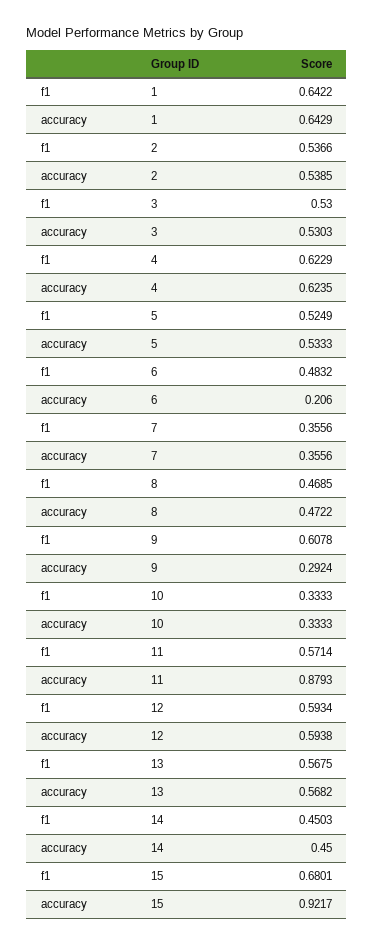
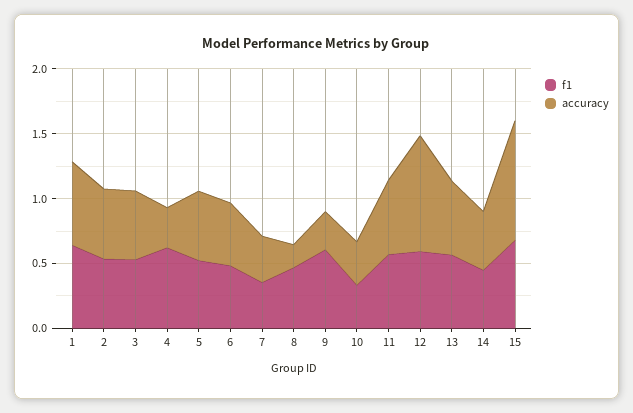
  {
    "f1": {
      "1": 0.6422,
      "2": 0.5366,
      "3": 0.53,
      "4": 0.6229,
      "5": 0.5249,
      "6": 0.4832,
      "7": 0.3556,
      "8": 0.4685,
      "9": 0.6078,
      "10": 0.3333,
      "11": 0.5714,
      "12": 0.5934,
      "13": 0.5675,
      "14": 0.4503,
      "15": 0.6801
    },
    "accuracy": {
      "1": 0.6429,
      "2": 0.5385,
      "3": 0.5303,
-     "4": 0.6235,
+     "4": 0.3,
      "5": 0.5333,
-     "6": 0.206,
+     "6": 0.5,
      "7": 0.3556,
-     "8": 0.4722,
+     "8": 0.2,
      "9": 0.2924,
      "10": 0.3333,
-     "11": 0.8793,
+     "11": 0.6,
-     "12": 0.5938,
+     "12": 0.9,
      "13": 0.5682,
      "14": 0.45,
      "15": 0.9217
    }
  }

